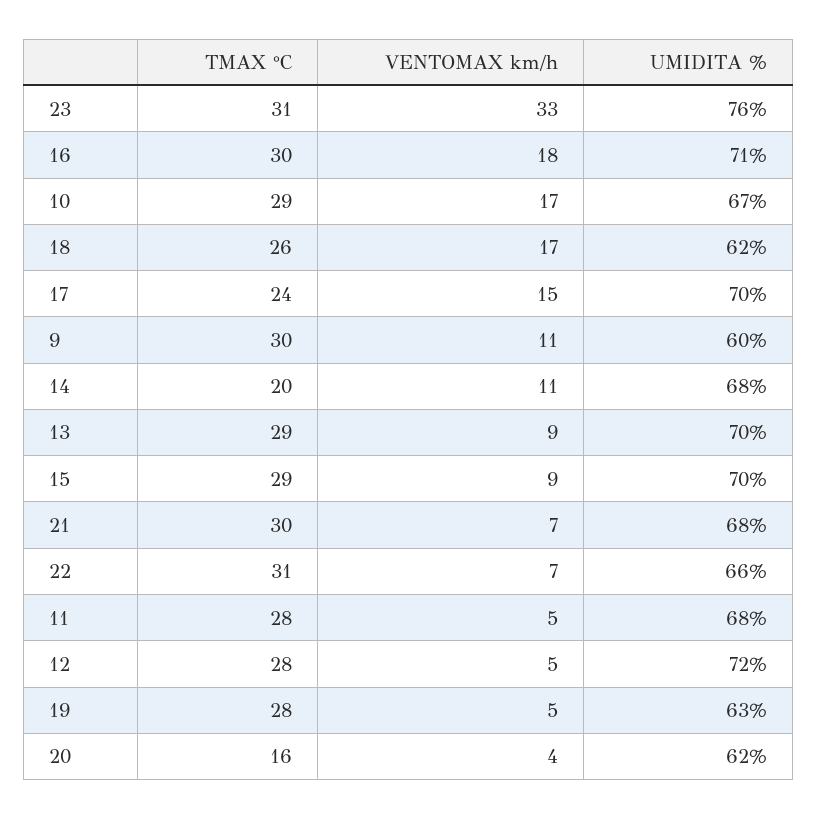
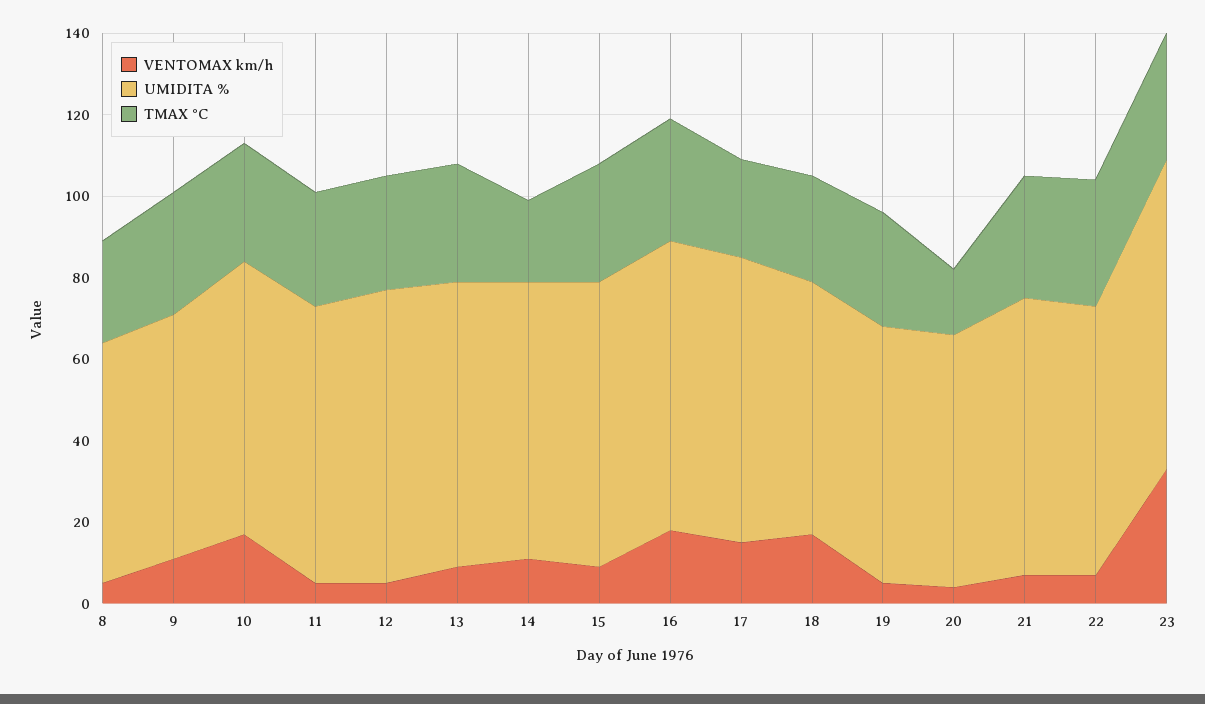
  {
    "TMAX °C": {
      "23": 31,
      "16": 30,
      "10": 29,
      "18": 26,
      "17": 24,
      "9": 30,
      "14": 20,
      "13": 29,
      "15": 29,
      "21": 30,
      "22": 31,
      "11": 28,
      "12": 28,
      "19": 28,
-     "20": 16
+     "20": 16,
+     "8": 25
    },
    "VENTOMAX km/h": {
      "23": 33,
      "16": 18,
      "10": 17,
      "18": 17,
      "17": 15,
      "9": 11,
      "14": 11,
      "13": 9,
      "15": 9,
      "21": 7,
      "22": 7,
      "11": 5,
      "12": 5,
      "19": 5,
-     "20": 4
+     "20": 4,
+     "8": 5
    },
    "UMIDITA %": {
      "23": 76,
      "16": 71,
      "10": 67,
      "18": 62,
      "17": 70,
      "9": 60,
      "14": 68,
      "13": 70,
      "15": 70,
      "21": 68,
      "22": 66,
      "11": 68,
      "12": 72,
      "19": 63,
-     "20": 62
+     "20": 62,
+     "8": 60
    }
  }

